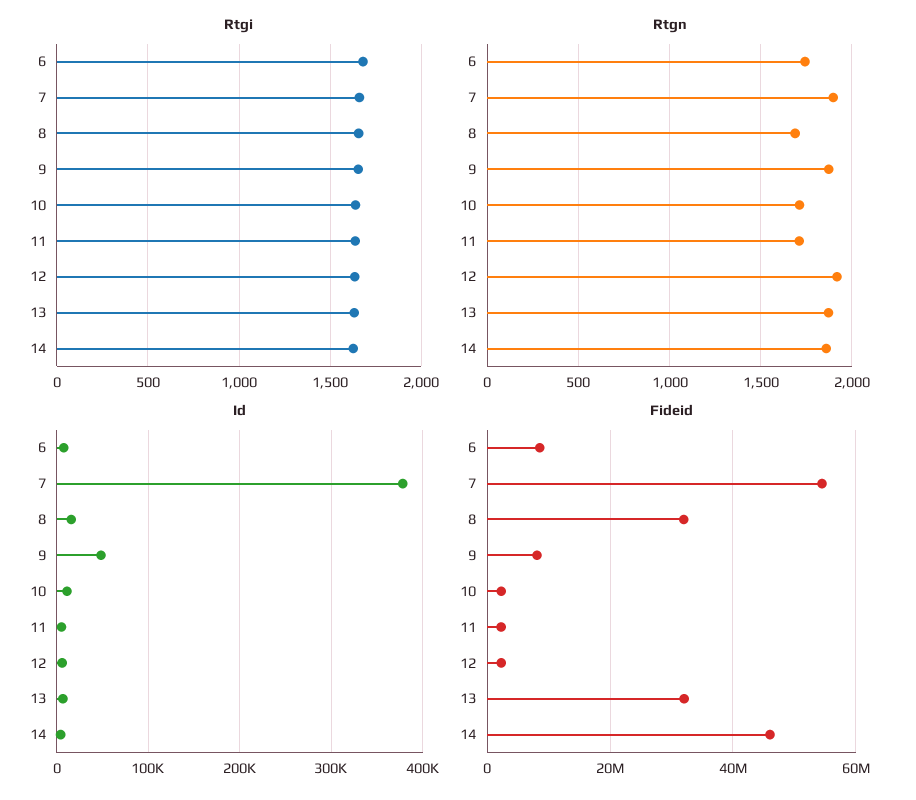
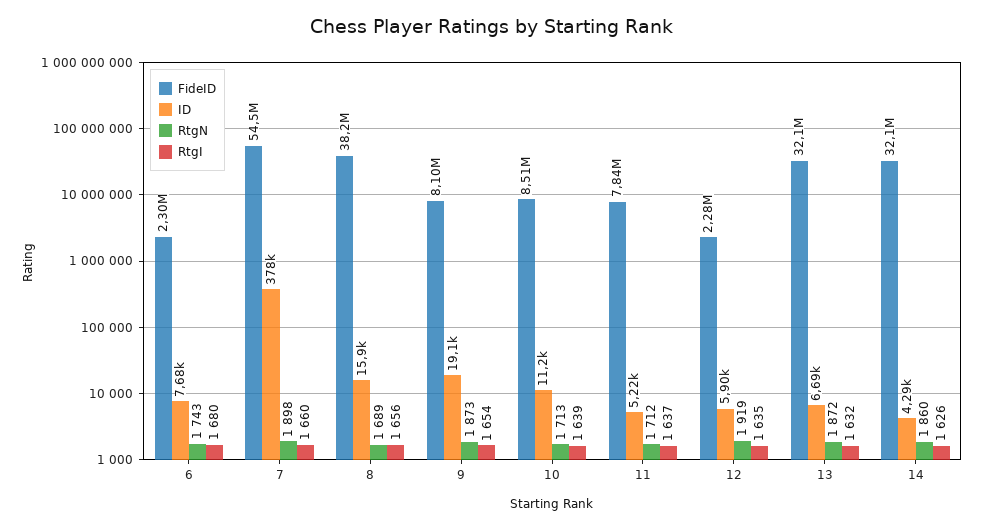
  {
    "Rtgi": {
      "6": 1680,
      "7": 1660,
      "8": 1656,
      "9": 1654,
      "10": 1639,
      "11": 1637,
      "12": 1635,
      "13": 1632,
      "14": 1626
    },
    "Rtgn": {
      "6": 1743,
      "7": 1898,
      "8": 1689,
      "9": 1873,
      "10": 1713,
      "11": 1712,
      "12": 1919,
      "13": 1872,
      "14": 1860
    },
    "Id": {
      "6": 7680,
      "7": 378000,
      "8": 15900,
-     "9": 50000,
+     "9": 19100,
      "10": 11200,
      "11": 5220,
      "12": 5900,
      "13": 6690,
      "14": 4290
    },
    "Fideid": {
-     "6": 8000000,
+     "6": 2300000,
      "7": 54500000,
-     "8": 32000000,
+     "8": 38200000,
      "9": 8100000,
-     "10": 2000000,
+     "10": 8510000,
-     "11": 2000000,
+     "11": 7840000,
      "12": 2280000,
      "13": 32100000,
-     "14": 46000000
+     "14": 32100000
    }
  }

